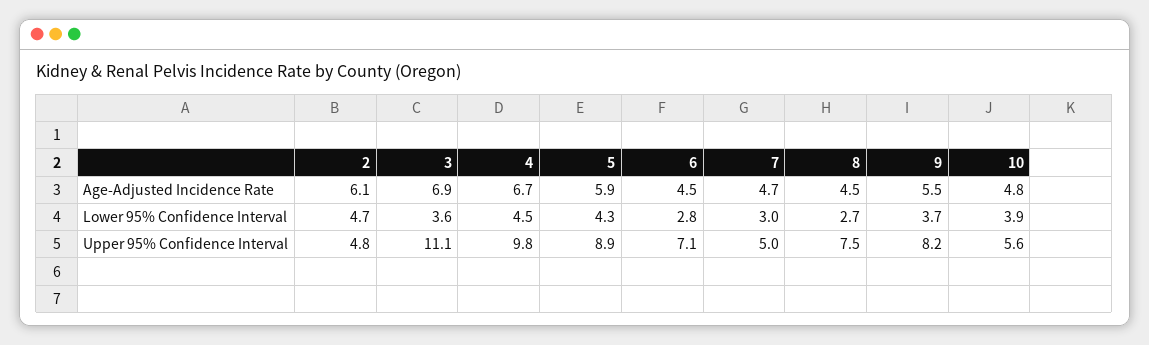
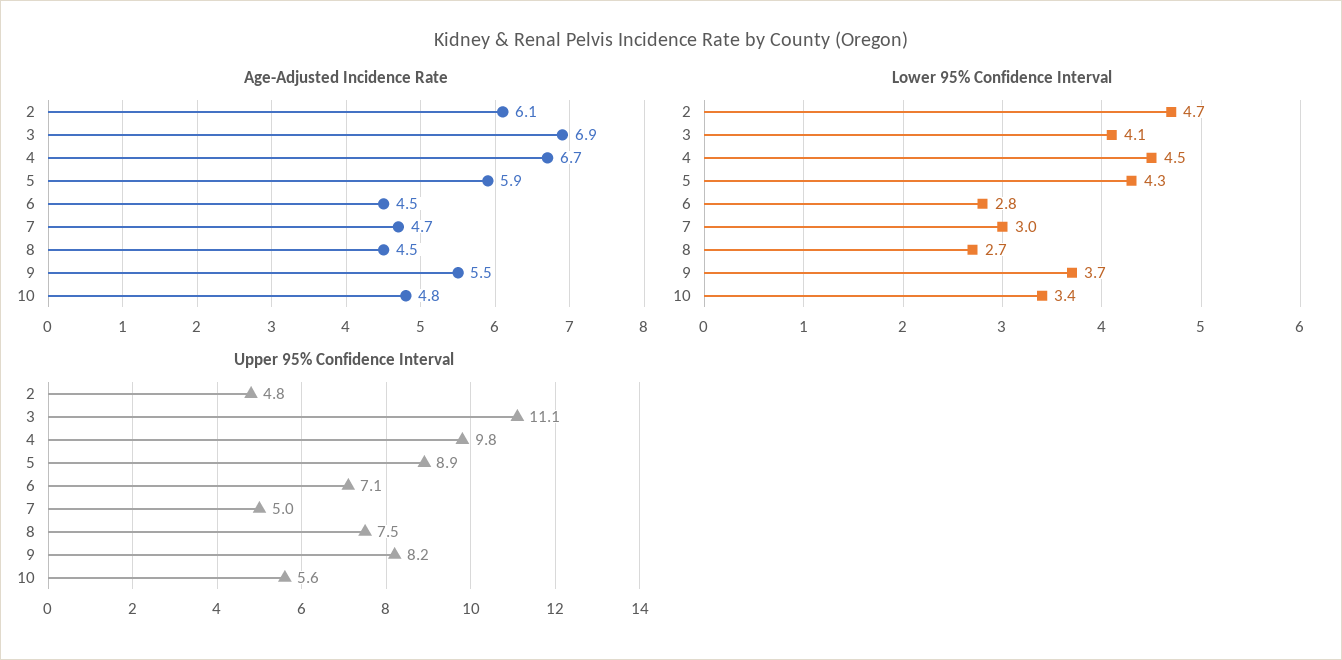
  {
    "Age-Adjusted Incidence Rate": {
      "2": 6.1,
      "3": 6.9,
      "4": 6.7,
      "5": 5.9,
      "6": 4.5,
      "7": 4.7,
      "8": 4.5,
      "9": 5.5,
      "10": 4.8
    },
    "Lower 95% Confidence Interval": {
      "2": 4.7,
-     "3": 3.6,
+     "3": 4.1,
      "4": 4.5,
      "5": 4.3,
      "6": 2.8,
      "7": 3,
      "8": 2.7,
      "9": 3.7,
-     "10": 3.9
+     "10": 3.4
    },
    "Upper 95% Confidence Interval": {
      "2": 4.8,
      "3": 11.1,
      "4": 9.8,
      "5": 8.9,
      "6": 7.1,
      "7": 5,
      "8": 7.5,
      "9": 8.2,
      "10": 5.6
    }
  }

